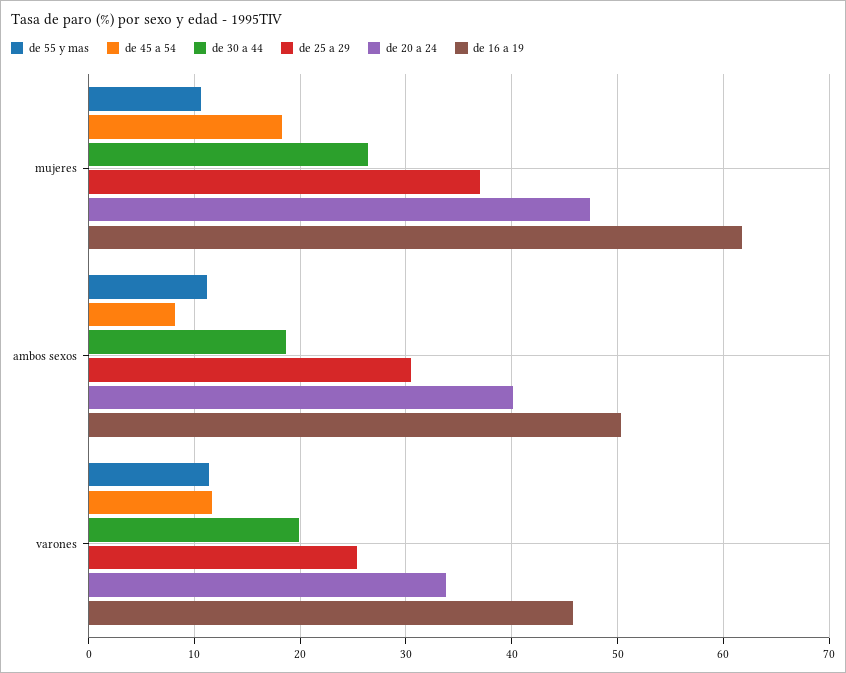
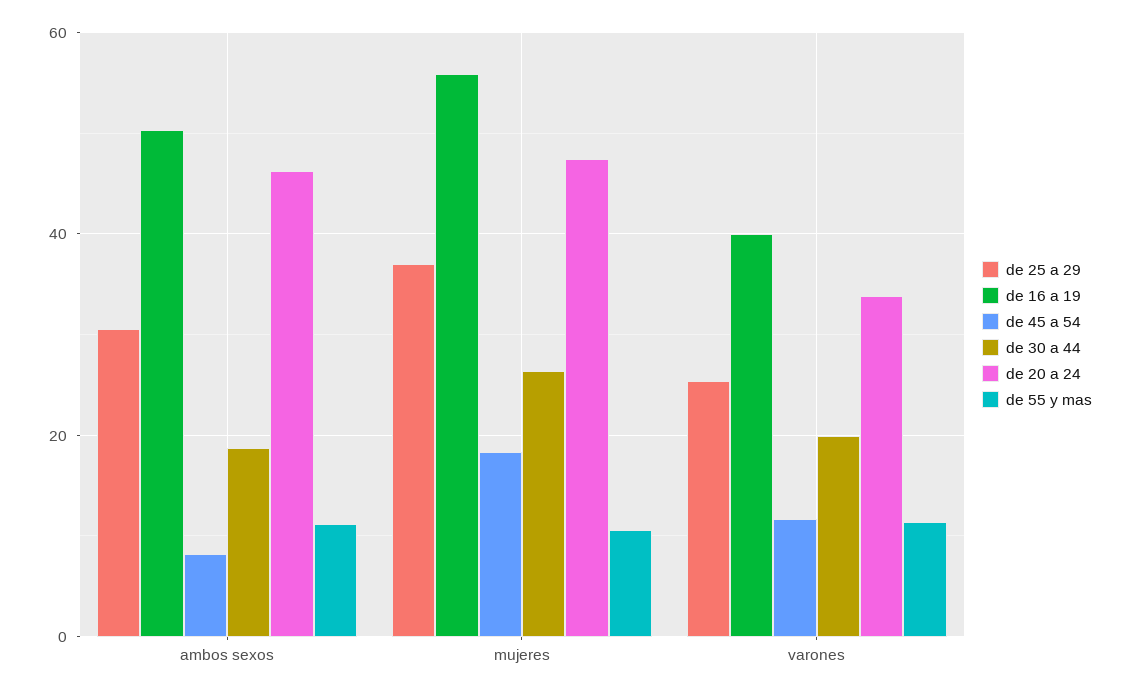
  {
    "de 55 y mas": {
      "mujeres": 11,
      "ambos sexos": 11,
      "varones": 11
    },
    "de 45 a 54": {
      "mujeres": 18,
      "ambos sexos": 8,
      "varones": 12
    },
    "de 30 a 44": {
      "mujeres": 26,
      "ambos sexos": 19,
      "varones": 20
    },
    "de 25 a 29": {
      "mujeres": 37,
      "ambos sexos": 31,
      "varones": 25
    },
    "de 20 a 24": {
      "mujeres": 47,
-     "ambos sexos": 40,
+     "ambos sexos": 46,
      "varones": 34
    },
    "de 16 a 19": {
-     "mujeres": 62,
+     "mujeres": 56,
      "ambos sexos": 50,
-     "varones": 46
+     "varones": 40
    }
  }

